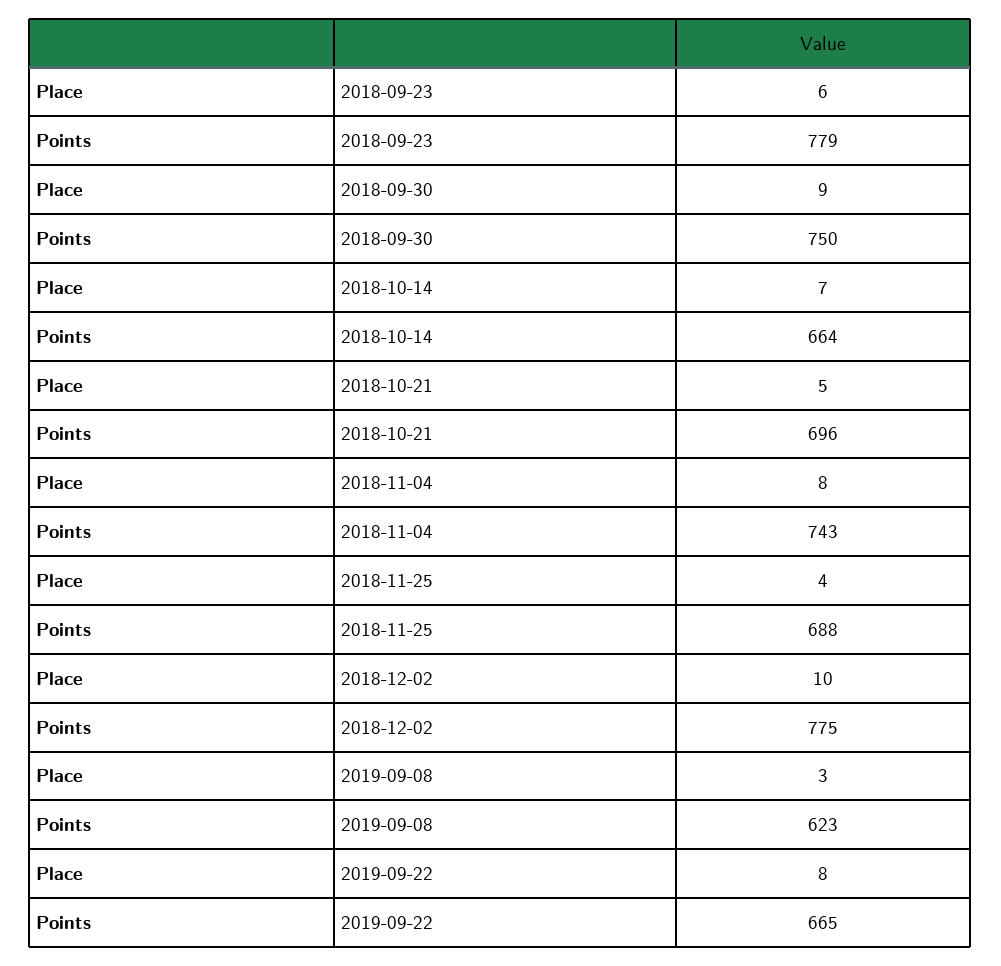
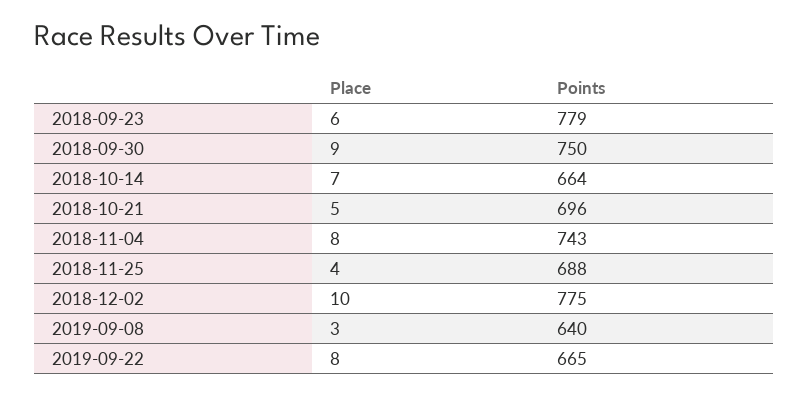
  {
    "Place": {
      "2018-09-23": 6,
      "2018-09-30": 9,
      "2018-10-14": 7,
      "2018-10-21": 5,
      "2018-11-04": 8,
      "2018-11-25": 4,
      "2018-12-02": 10,
      "2019-09-08": 3,
      "2019-09-22": 8
    },
    "Points": {
      "2018-09-23": 779,
      "2018-09-30": 750,
      "2018-10-14": 664,
      "2018-10-21": 696,
      "2018-11-04": 743,
      "2018-11-25": 688,
      "2018-12-02": 775,
-     "2019-09-08": 623,
+     "2019-09-08": 640,
      "2019-09-22": 665
    }
  }

